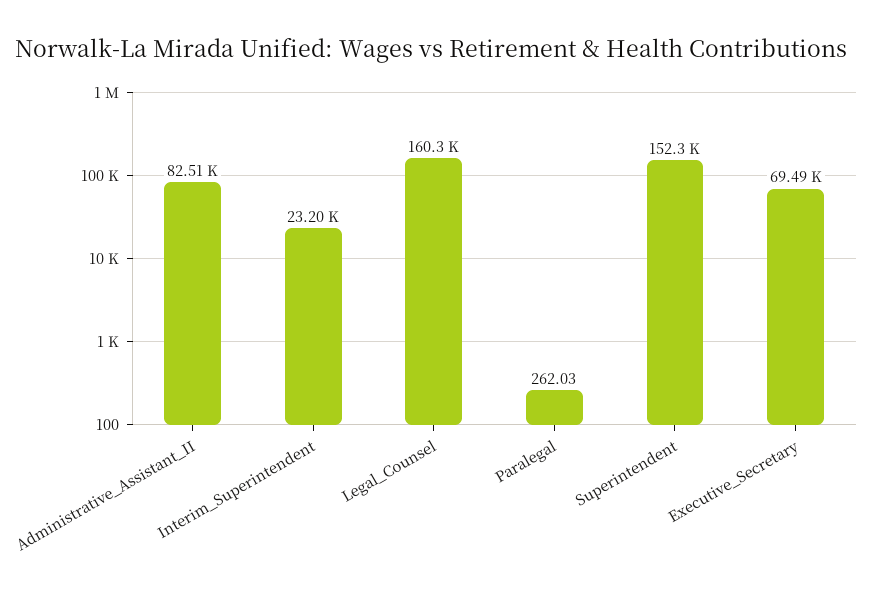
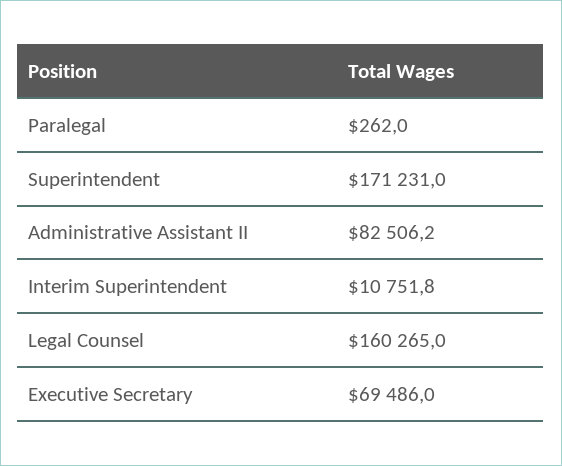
  {
    "Administrative_Assistant_II": 82506.2,
-   "Interim_Superintendent": 23200,
+   "Interim_Superintendent": 10751.8,
    "Legal_Counsel": 160265,
    "Paralegal": 262.03,
-   "Superintendent": 152300,
+   "Superintendent": 171231,
    "Executive_Secretary": 69486
  }

